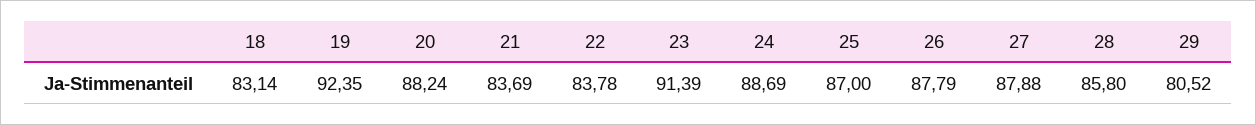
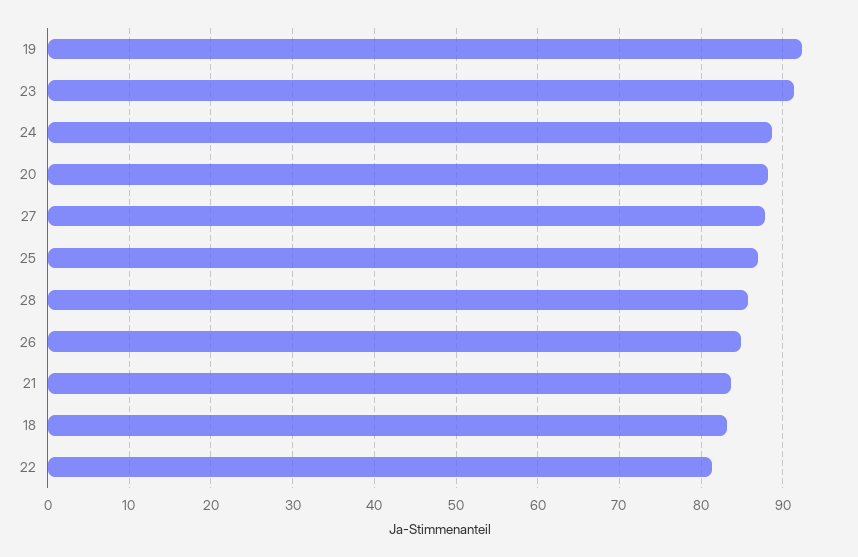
  {
    "18": 83.14,
    "19": 92.35,
    "20": 88.24,
    "21": 83.69,
-   "22": 83.78,
+   "22": 81,
    "23": 91.39,
    "24": 88.69,
    "25": 87,
-   "26": 87.79,
+   "26": 85,
    "27": 87.88,
-   "28": 85.8,
+   "28": 85.8
-   "29": 80.52
  }

